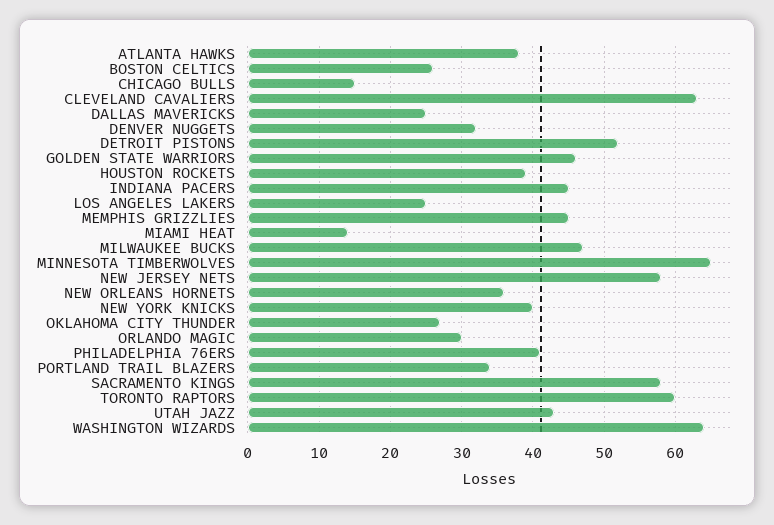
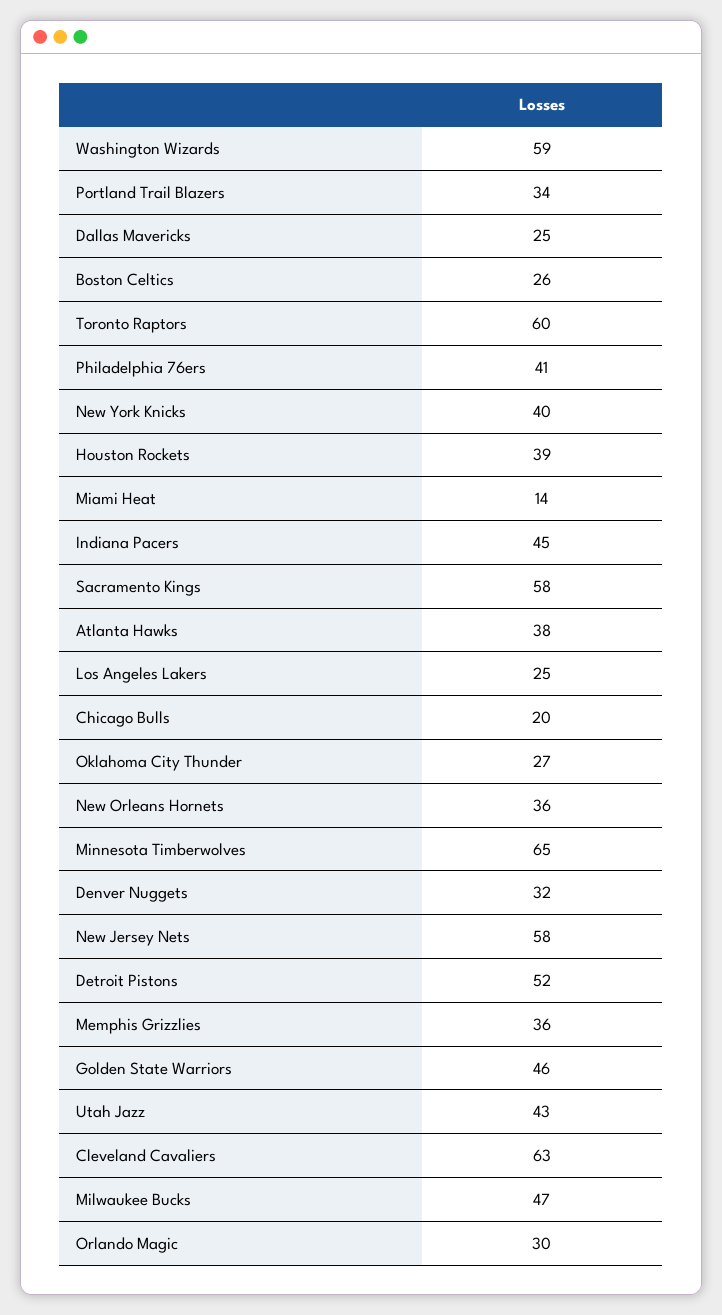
  {
    "ATLANTA HAWKS": 38,
    "BOSTON CELTICS": 26,
-   "CHICAGO BULLS": 15,
+   "CHICAGO BULLS": 20,
    "CLEVELAND CAVALIERS": 63,
    "DALLAS MAVERICKS": 25,
    "DENVER NUGGETS": 32,
    "DETROIT PISTONS": 52,
    "GOLDEN STATE WARRIORS": 46,
    "HOUSTON ROCKETS": 39,
    "INDIANA PACERS": 45,
    "LOS ANGELES LAKERS": 25,
-   "MEMPHIS GRIZZLIES": 45,
+   "MEMPHIS GRIZZLIES": 36,
    "MIAMI HEAT": 14,
    "MILWAUKEE BUCKS": 47,
    "MINNESOTA TIMBERWOLVES": 65,
    "NEW JERSEY NETS": 58,
    "NEW ORLEANS HORNETS": 36,
    "NEW YORK KNICKS": 40,
    "OKLAHOMA CITY THUNDER": 27,
    "ORLANDO MAGIC": 30,
    "PHILADELPHIA 76ERS": 41,
    "PORTLAND TRAIL BLAZERS": 34,
    "SACRAMENTO KINGS": 58,
    "TORONTO RAPTORS": 60,
    "UTAH JAZZ": 43,
-   "WASHINGTON WIZARDS": 64
+   "WASHINGTON WIZARDS": 59
  }

